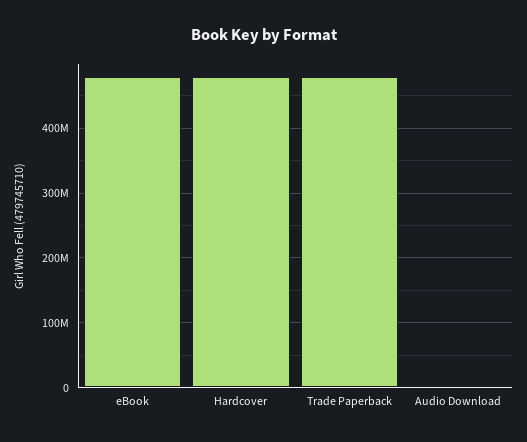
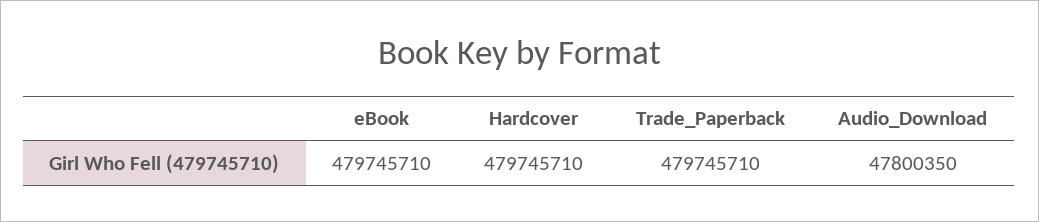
  {
    "eBook": 479745710,
    "Hardcover": 479745710,
    "Trade Paperback": 479745710,
-   "Audio Download": 0
+   "Audio Download": 47800350
  }

